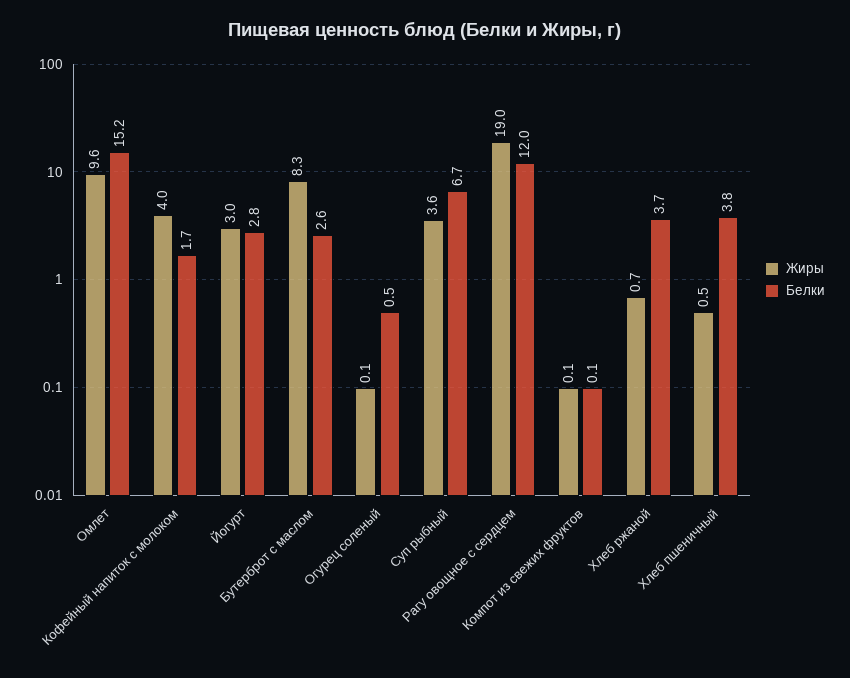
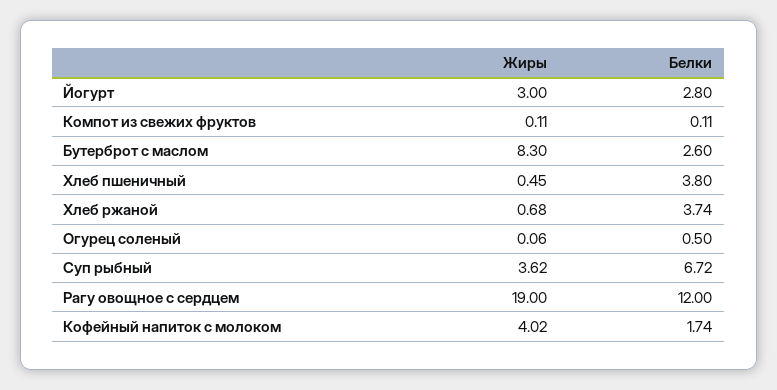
  {
    "Жиры": {
-     "Омлет": 9.6,
      "Кофейный напиток с молоком": 4.02,
      "Йогурт": 3,
      "Бутерброт с маслом": 8.3,
      "Огурец соленый": 0.06,
      "Суп рыбный": 3.62,
      "Рагу овощное с сердцем": 19,
      "Компот из свежих фруктов": 0.11,
      "Хлеб ржаной": 0.68,
      "Хлеб пшеничный": 0.45
    },
    "Белки": {
-     "Омлет": 15.2,
      "Кофейный напиток с молоком": 1.74,
      "Йогурт": 2.8,
      "Бутерброт с маслом": 2.6,
      "Огурец соленый": 0.5,
      "Суп рыбный": 6.72,
      "Рагу овощное с сердцем": 12,
      "Компот из свежих фруктов": 0.11,
      "Хлеб ржаной": 3.74,
      "Хлеб пшеничный": 3.8
    }
  }

